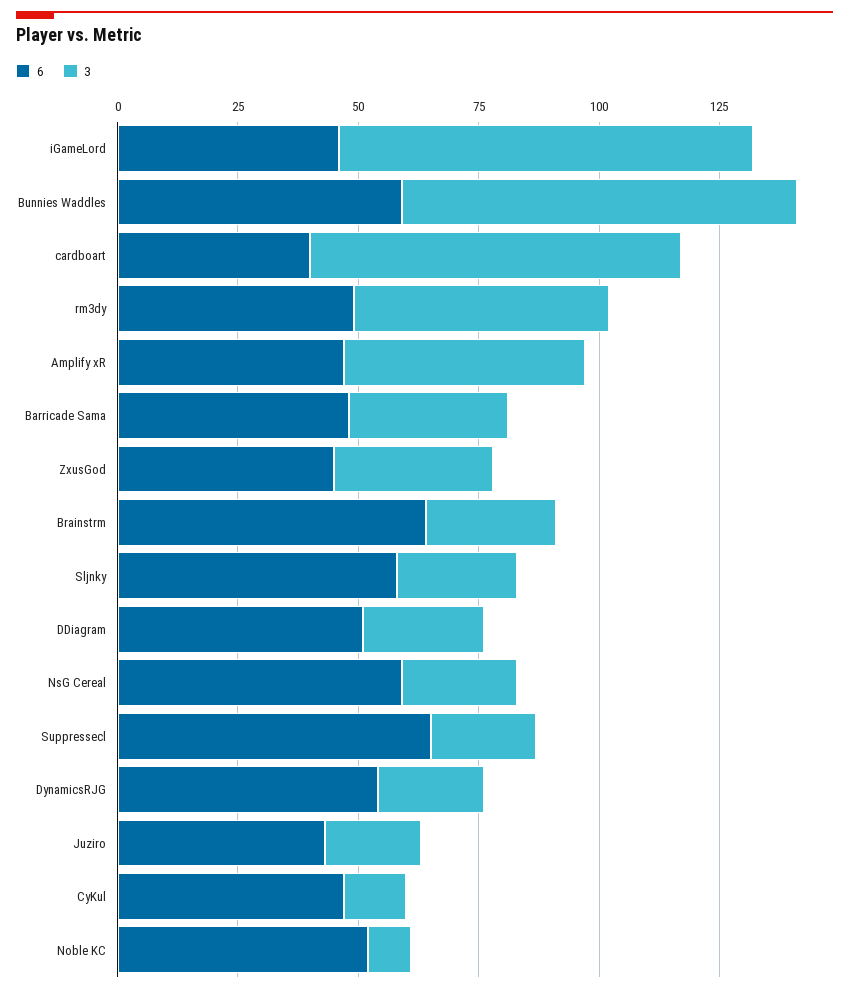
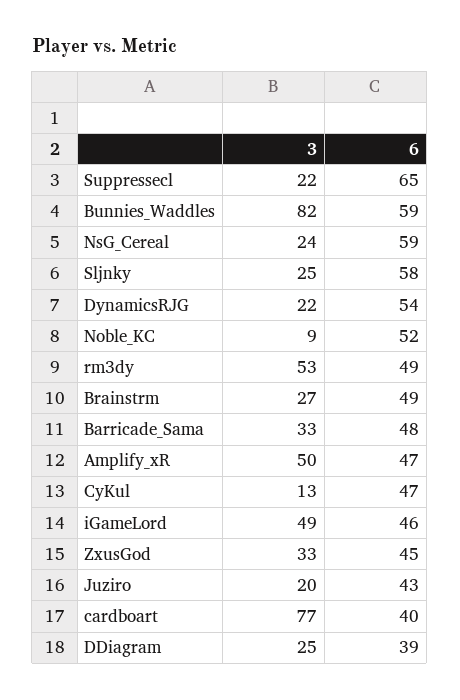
  {
    "6": {
      "iGameLord": 46,
      "Bunnies Waddles": 59,
      "cardboart": 40,
      "rm3dy": 49,
      "Amplify xR": 47,
      "Barricade Sama": 48,
      "ZxusGod": 45,
-     "Brainstrm": 65,
+     "Brainstrm": 49,
      "Sljnky": 58,
-     "DDiagram": 50,
+     "DDiagram": 39,
      "NsG Cereal": 59,
      "Suppressecl": 65,
      "DynamicsRJG": 54,
      "Juziro": 43,
      "CyKul": 47,
      "Noble KC": 52
    },
    "3": {
-     "iGameLord": 85,
+     "iGameLord": 49,
      "Bunnies Waddles": 82,
      "cardboart": 77,
      "rm3dy": 53,
      "Amplify xR": 50,
      "Barricade Sama": 33,
      "ZxusGod": 33,
      "Brainstrm": 27,
      "Sljnky": 25,
      "DDiagram": 25,
      "NsG Cereal": 24,
      "Suppressecl": 22,
      "DynamicsRJG": 22,
      "Juziro": 20,
      "CyKul": 13,
      "Noble KC": 9
    }
  }

